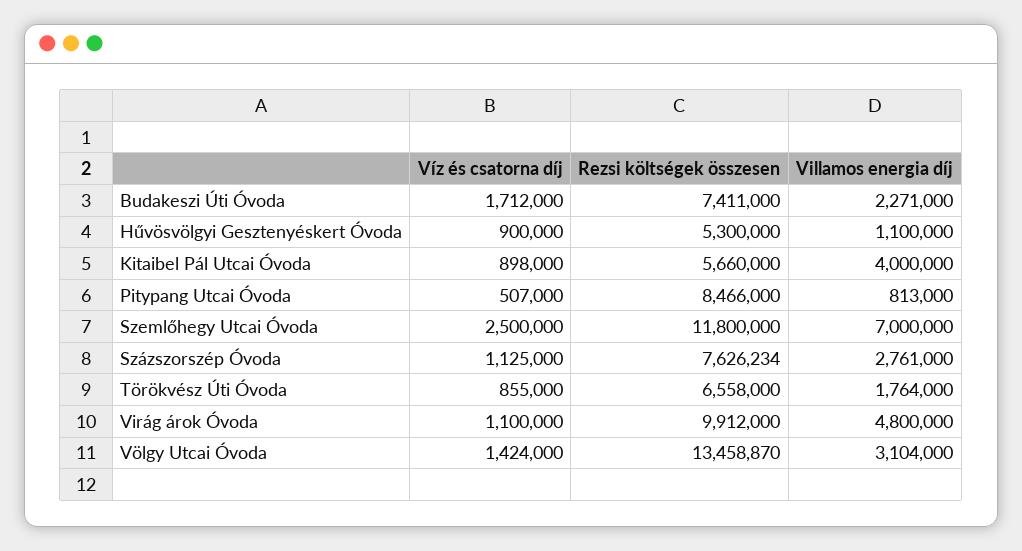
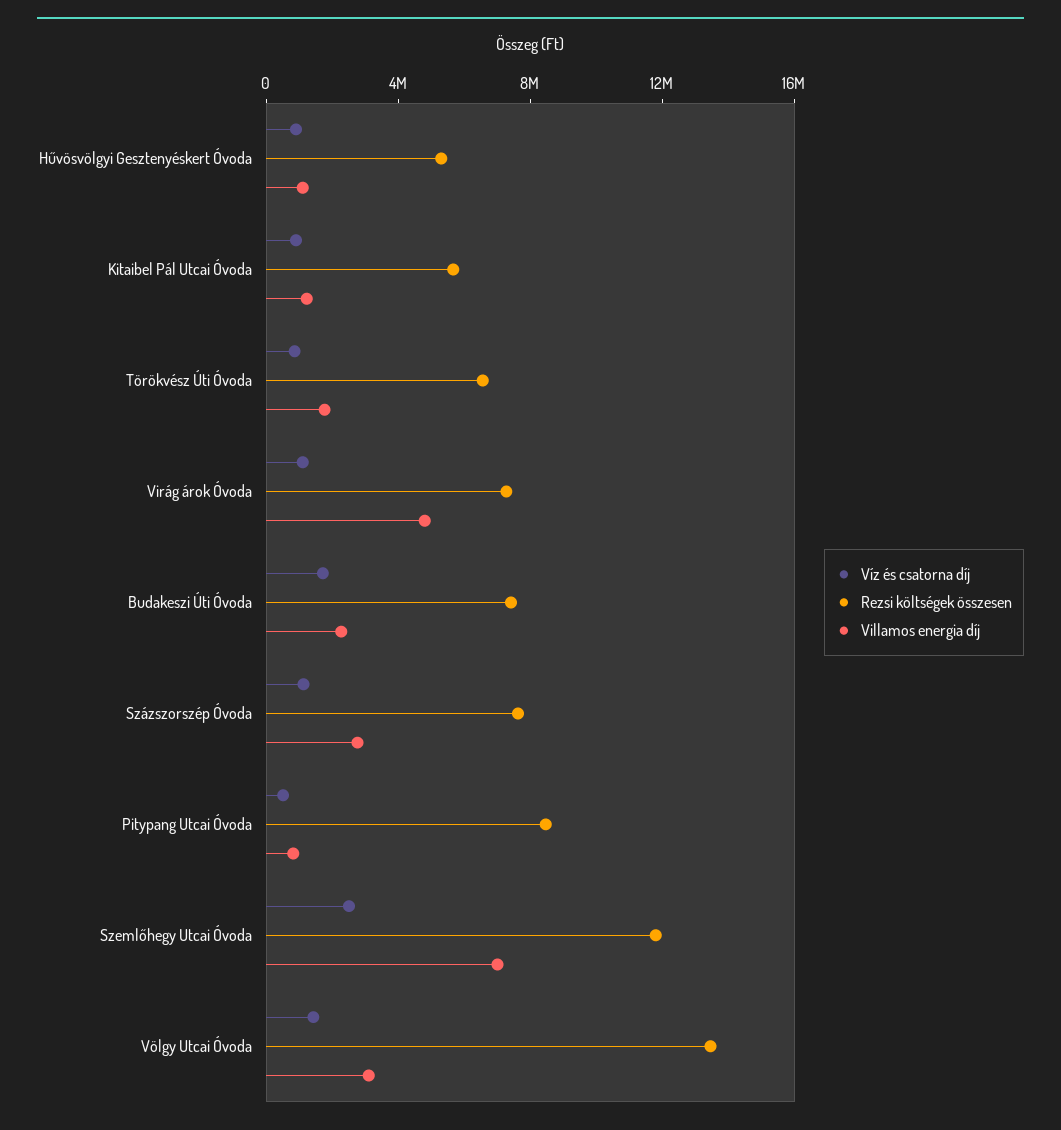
  {
    "Víz és csatorna díj": {
      "Budakeszi Úti Óvoda": 1712000,
      "Hűvösvölgyi Gesztenyéskert Óvoda": 900000,
      "Kitaibel Pál Utcai Óvoda": 898000,
      "Pitypang Utcai Óvoda": 507000,
      "Szemlőhegy Utcai Óvoda": 2500000,
      "Százszorszép Óvoda": 1125000,
      "Törökvész Úti Óvoda": 855000,
      "Virág árok Óvoda": 1100000,
      "Völgy Utcai Óvoda": 1424000
    },
    "Rezsi költségek összesen": {
      "Budakeszi Úti Óvoda": 7411000,
      "Hűvösvölgyi Gesztenyéskert Óvoda": 5300000,
      "Kitaibel Pál Utcai Óvoda": 5660000,
      "Pitypang Utcai Óvoda": 8466000,
      "Szemlőhegy Utcai Óvoda": 11800000,
      "Százszorszép Óvoda": 7626234,
      "Törökvész Úti Óvoda": 6558000,
-     "Virág árok Óvoda": 9912000,
+     "Virág árok Óvoda": 7000000,
      "Völgy Utcai Óvoda": 13458870
    },
    "Villamos energia díj": {
      "Budakeszi Úti Óvoda": 2271000,
      "Hűvösvölgyi Gesztenyéskert Óvoda": 1100000,
-     "Kitaibel Pál Utcai Óvoda": 4000000,
+     "Kitaibel Pál Utcai Óvoda": 1000000,
      "Pitypang Utcai Óvoda": 813000,
      "Szemlőhegy Utcai Óvoda": 7000000,
      "Százszorszép Óvoda": 2761000,
      "Törökvész Úti Óvoda": 1764000,
      "Virág árok Óvoda": 4800000,
      "Völgy Utcai Óvoda": 3104000
    }
  }

